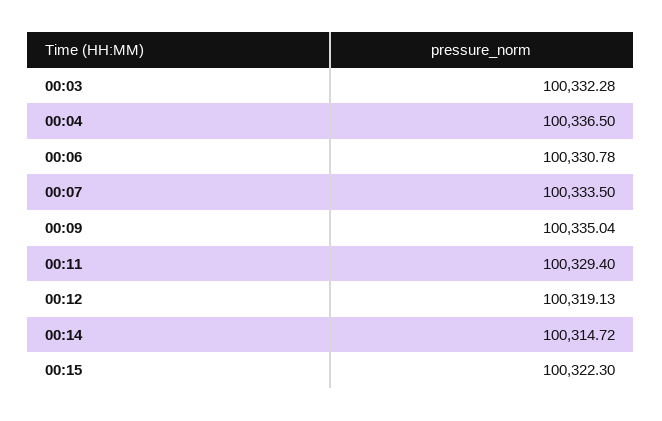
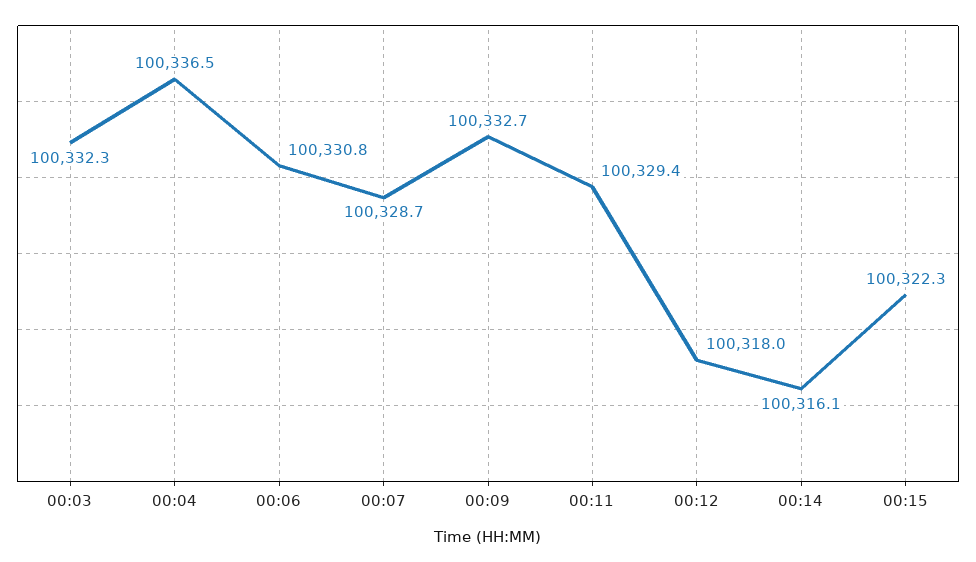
  {
    "00:03": 100332.28,
    "00:04": 100336.5,
    "00:06": 100330.78,
-   "00:07": 100333.5,
+   "00:07": 100328.7,
-   "00:09": 100335.04,
+   "00:09": 100332.7,
    "00:11": 100329.4,
-   "00:12": 100319.13,
+   "00:12": 100318,
-   "00:14": 100314.72,
+   "00:14": 100316.1,
    "00:15": 100322.3
  }

